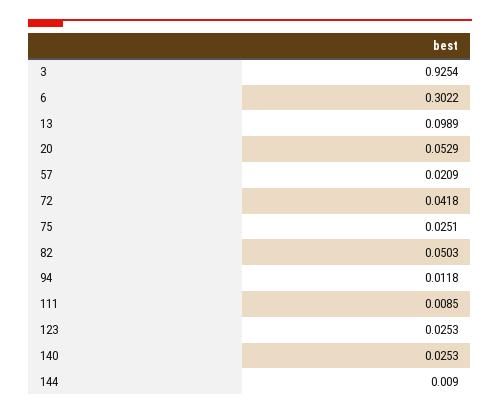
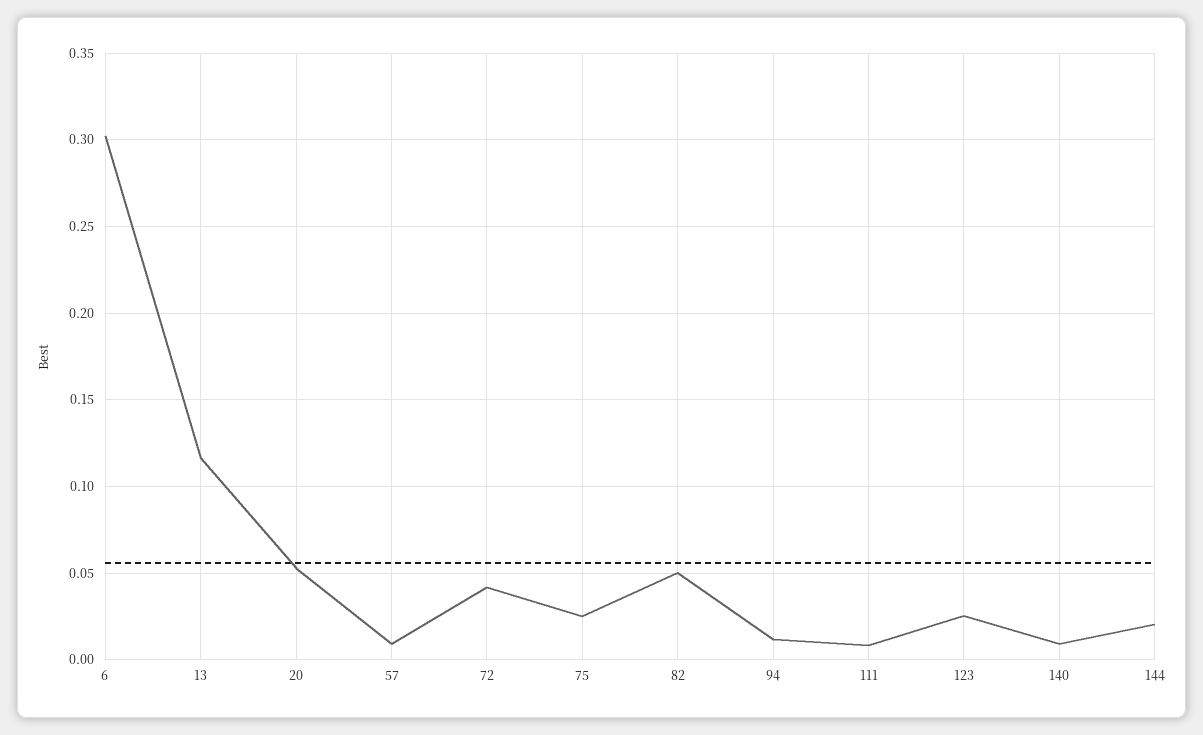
  {
-   "3": 0.9254,
    "6": 0.3022,
-   "13": 0.0989,
+   "13": 0.115,
    "20": 0.0529,
-   "57": 0.0209,
+   "57": 0.01,
    "72": 0.0418,
    "75": 0.0251,
    "82": 0.0503,
    "94": 0.0118,
    "111": 0.0085,
    "123": 0.0253,
-   "140": 0.0253,
+   "140": 0.01,
-   "144": 0.009
+   "144": 0.02
  }

